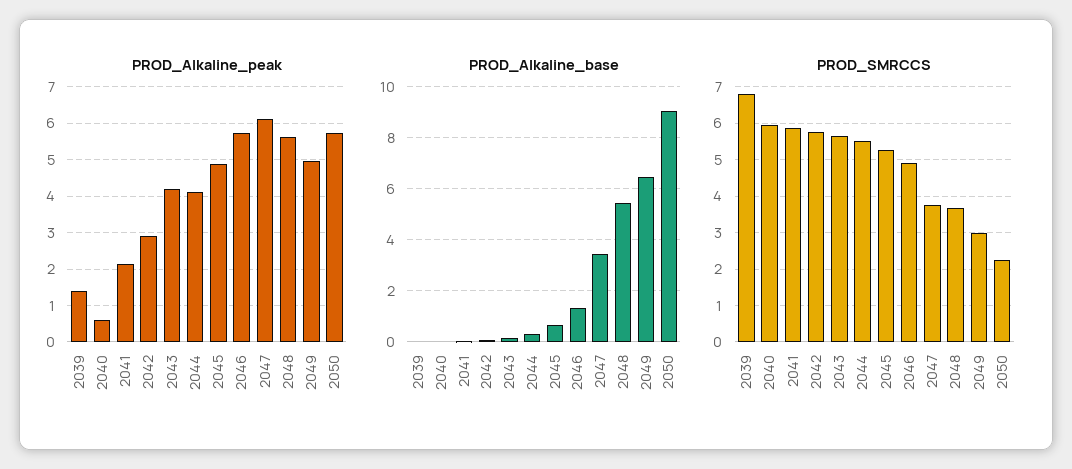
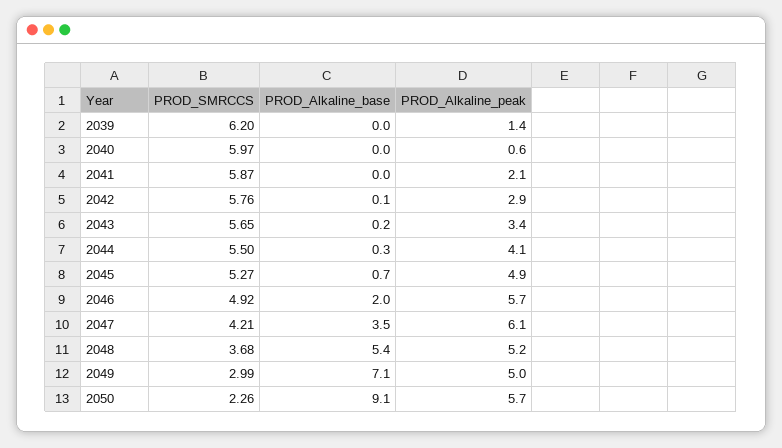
  {
    "PROD_Alkaline_peak": {
      "2039": 1.4,
      "2040": 0.6,
      "2041": 2.1,
      "2042": 2.9,
-     "2043": 4.2,
+     "2043": 3.4,
      "2044": 4.1,
      "2045": 4.9,
      "2046": 5.7,
      "2047": 6.1,
-     "2048": 5.6,
+     "2048": 5.2,
      "2049": 5,
      "2050": 5.7
    },
    "PROD_Alkaline_base": {
      "2039": 0,
      "2040": 0,
      "2041": 0,
      "2042": 0.1,
      "2043": 0.2,
      "2044": 0.3,
      "2045": 0.7,
-     "2046": 1.25,
+     "2046": 2,
      "2047": 3.5,
      "2048": 5.4,
-     "2049": 6.5,
+     "2049": 7.1,
      "2050": 9.1
    },
    "PROD_SMRCCS": {
-     "2039": 6.8,
+     "2039": 6.2,
      "2040": 5.97,
      "2041": 5.87,
      "2042": 5.76,
      "2043": 5.65,
      "2044": 5.5,
      "2045": 5.27,
      "2046": 4.92,
-     "2047": 3.8,
+     "2047": 4.21,
      "2048": 3.68,
      "2049": 2.99,
      "2050": 2.26
    }
  }

